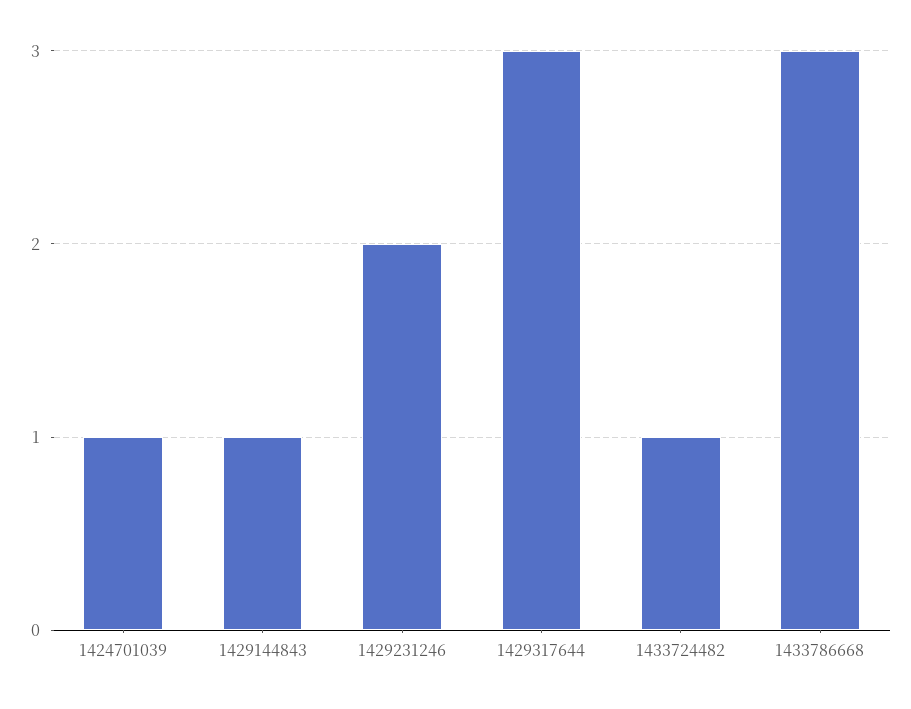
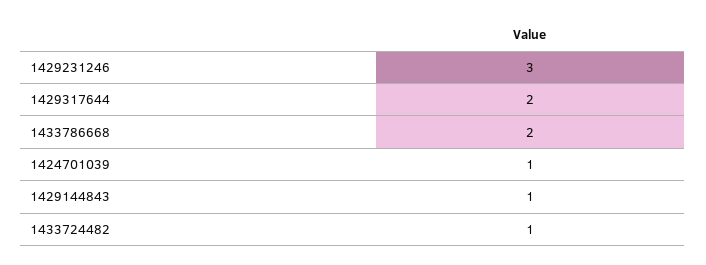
  {
    "1424701039": 1,
    "1429144843": 1,
-   "1429231246": 2,
+   "1429231246": 3,
-   "1429317644": 3,
+   "1429317644": 2,
    "1433724482": 1,
-   "1433786668": 3
+   "1433786668": 2
  }

